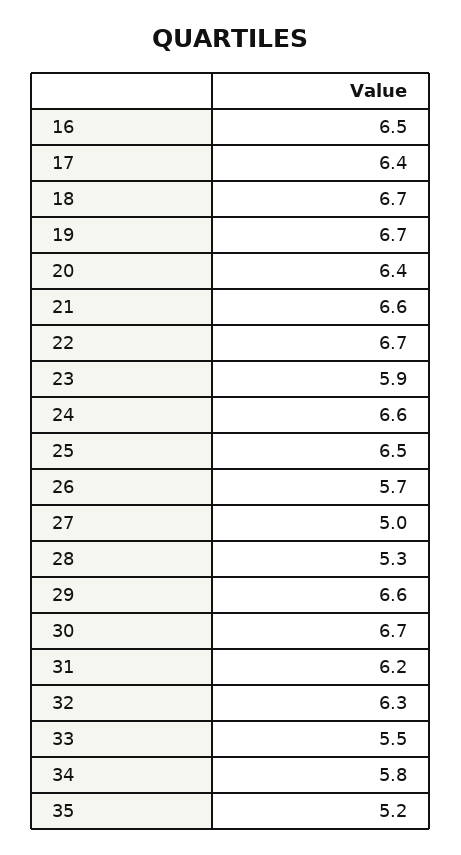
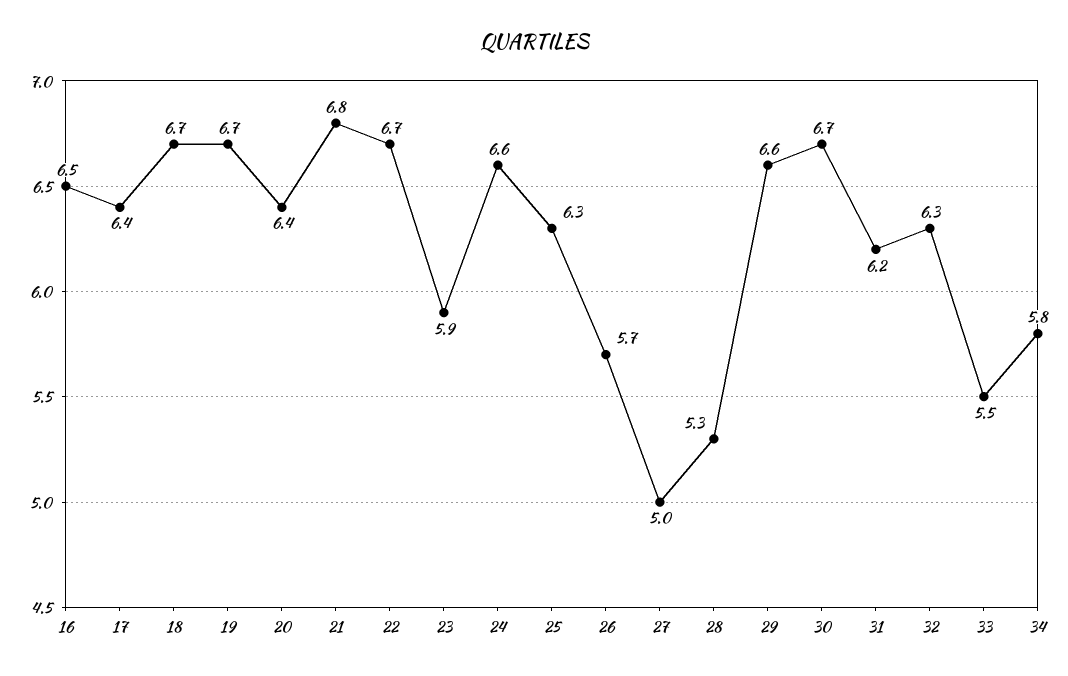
  {
    "16": 6.5,
    "17": 6.4,
    "18": 6.7,
    "19": 6.7,
    "20": 6.4,
-   "21": 6.6,
+   "21": 6.8,
    "22": 6.7,
    "23": 5.9,
    "24": 6.6,
-   "25": 6.5,
+   "25": 6.3,
    "26": 5.7,
    "27": 5,
    "28": 5.3,
    "29": 6.6,
    "30": 6.7,
    "31": 6.2,
    "32": 6.3,
    "33": 5.5,
-   "34": 5.8,
+   "34": 5.8
-   "35": 5.2
  }

